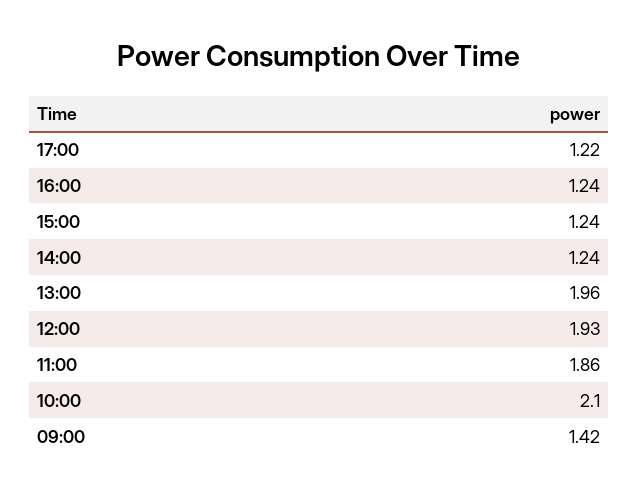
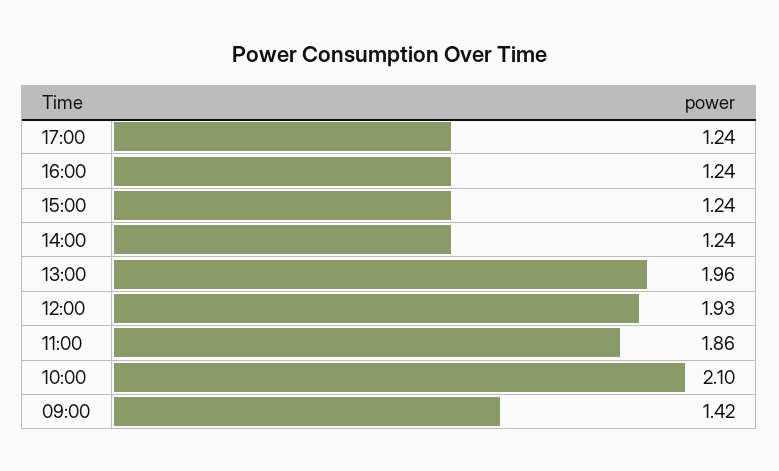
  {
-   "17:00": 1.22,
+   "17:00": 1.24,
    "16:00": 1.24,
    "15:00": 1.24,
    "14:00": 1.24,
    "13:00": 1.96,
    "12:00": 1.93,
    "11:00": 1.86,
    "10:00": 2.1,
    "09:00": 1.42
  }

